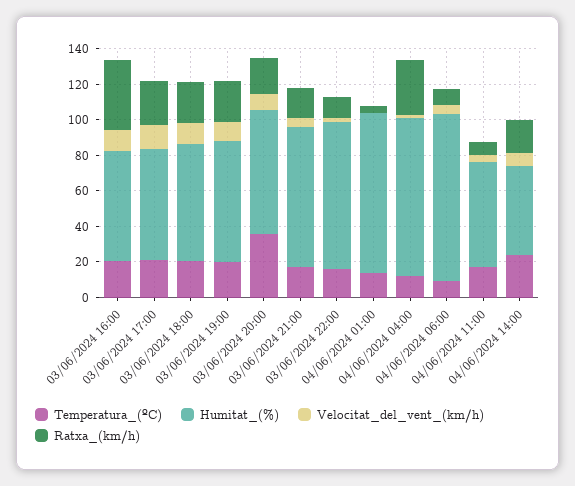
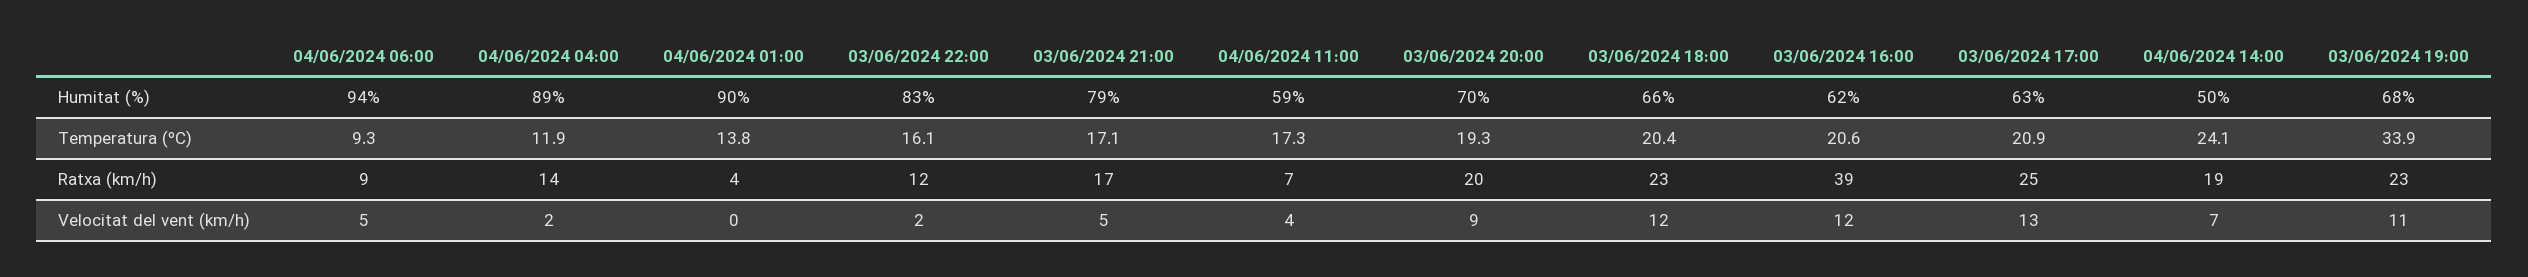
  {
    "Temperatura_(ºC)": {
      "03/06/2024 16:00": 20.6,
      "03/06/2024 17:00": 20.9,
      "03/06/2024 18:00": 20.4,
-     "03/06/2024 19:00": 20,
+     "03/06/2024 19:00": 33.9,
-     "03/06/2024 20:00": 35,
+     "03/06/2024 20:00": 19.3,
      "03/06/2024 21:00": 17.1,
      "03/06/2024 22:00": 16.1,
      "04/06/2024 01:00": 13.8,
      "04/06/2024 04:00": 11.9,
      "04/06/2024 06:00": 9.3,
      "04/06/2024 11:00": 17.3,
      "04/06/2024 14:00": 24.1
    },
    "Humitat_(%)": {
      "03/06/2024 16:00": 62,
      "03/06/2024 17:00": 63,
      "03/06/2024 18:00": 66,
      "03/06/2024 19:00": 68,
      "03/06/2024 20:00": 70,
      "03/06/2024 21:00": 79,
      "03/06/2024 22:00": 83,
      "04/06/2024 01:00": 90,
      "04/06/2024 04:00": 89,
      "04/06/2024 06:00": 94,
      "04/06/2024 11:00": 59,
      "04/06/2024 14:00": 50
    },
    "Velocitat_del_vent_(km/h)": {
      "03/06/2024 16:00": 12,
      "03/06/2024 17:00": 13,
      "03/06/2024 18:00": 12,
      "03/06/2024 19:00": 11,
      "03/06/2024 20:00": 9,
      "03/06/2024 21:00": 5,
      "03/06/2024 22:00": 2,
      "04/06/2024 01:00": 0,
      "04/06/2024 04:00": 2,
      "04/06/2024 06:00": 5,
      "04/06/2024 11:00": 4,
      "04/06/2024 14:00": 7
    },
    "Ratxa_(km/h)": {
      "03/06/2024 16:00": 39,
      "03/06/2024 17:00": 25,
      "03/06/2024 18:00": 23,
      "03/06/2024 19:00": 23,
      "03/06/2024 20:00": 20,
      "03/06/2024 21:00": 17,
      "03/06/2024 22:00": 12,
      "04/06/2024 01:00": 4,
-     "04/06/2024 04:00": 30,
+     "04/06/2024 04:00": 14,
      "04/06/2024 06:00": 9,
      "04/06/2024 11:00": 7,
      "04/06/2024 14:00": 19
    }
  }

